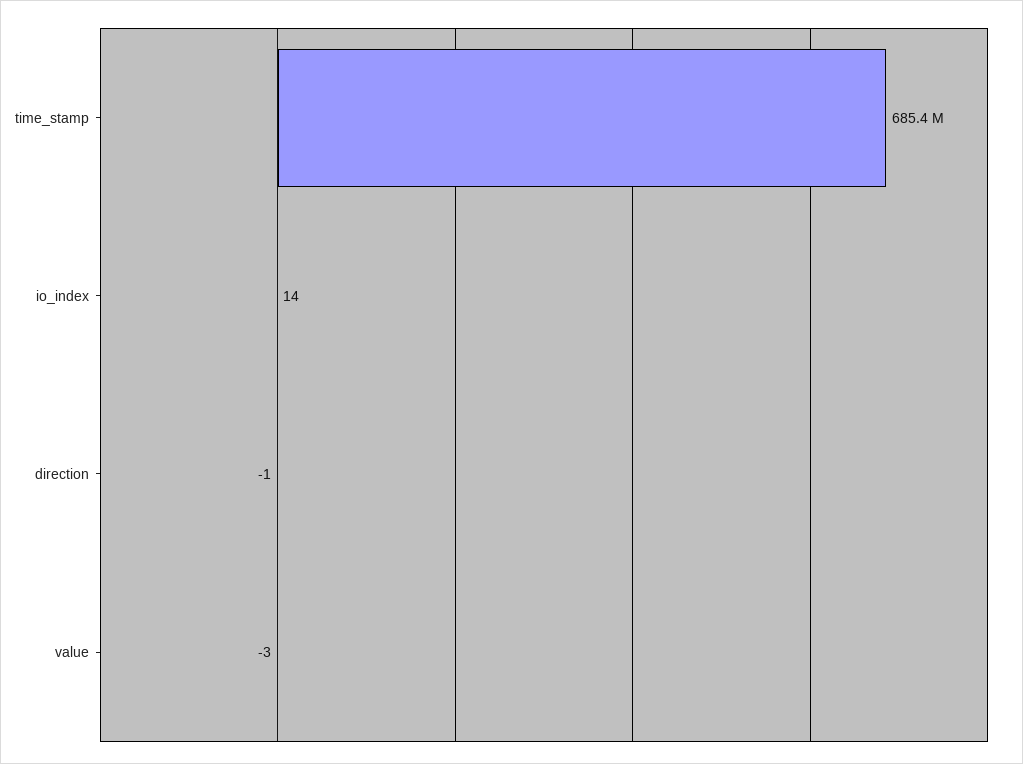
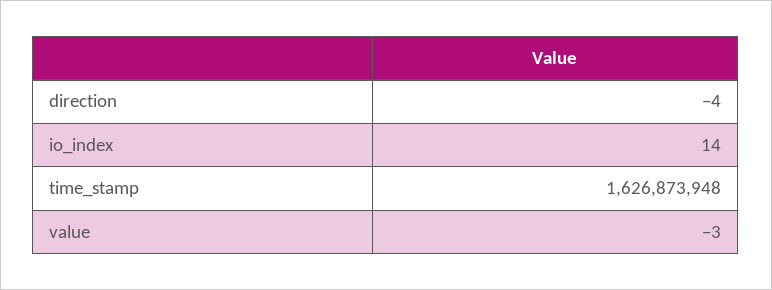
  {
-   "time_stamp": 685400000,
+   "time_stamp": 1626873948,
    "io_index": 14,
-   "direction": -1,
+   "direction": -4,
    "value": -3
  }

